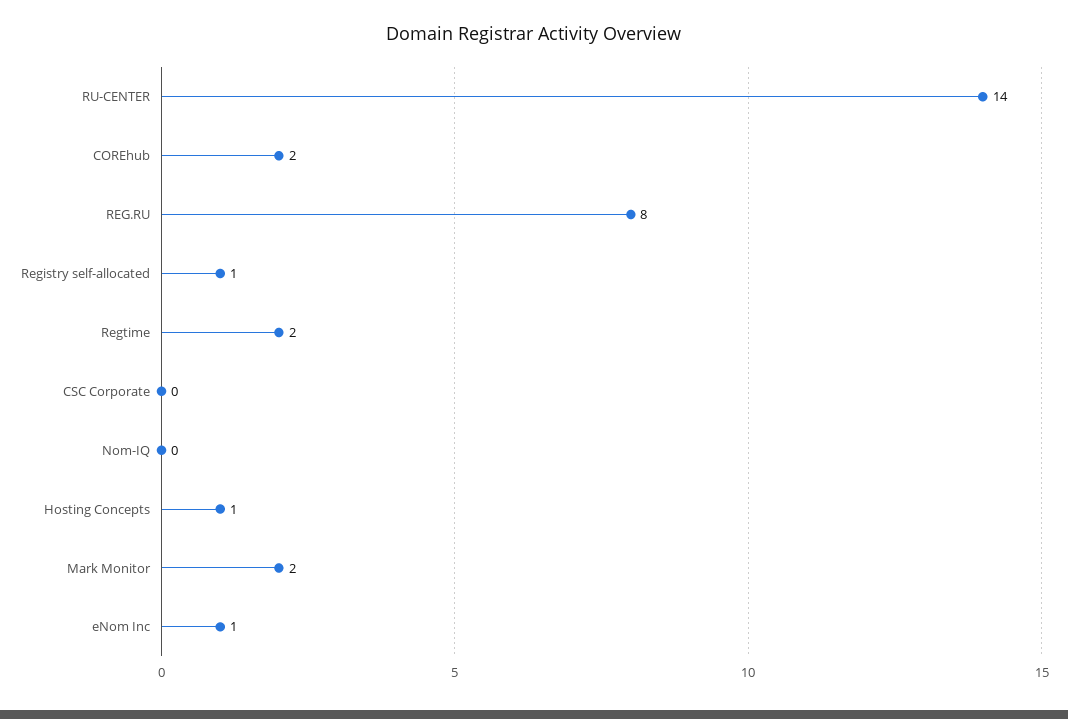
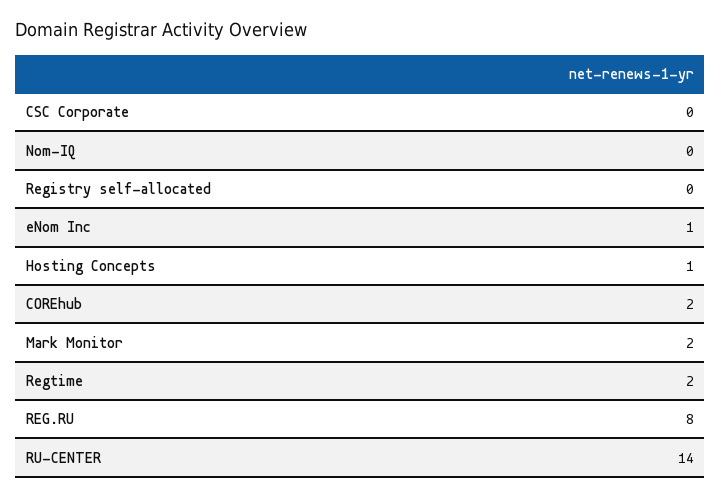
  {
    "RU-CENTER": 14,
    "COREhub": 2,
    "REG.RU": 8,
-   "Registry self-allocated": 1,
+   "Registry self-allocated": 0,
    "Regtime": 2,
    "CSC Corporate": 0,
    "Nom-IQ": 0,
    "Hosting Concepts": 1,
    "Mark Monitor": 2,
    "eNom Inc": 1
  }

